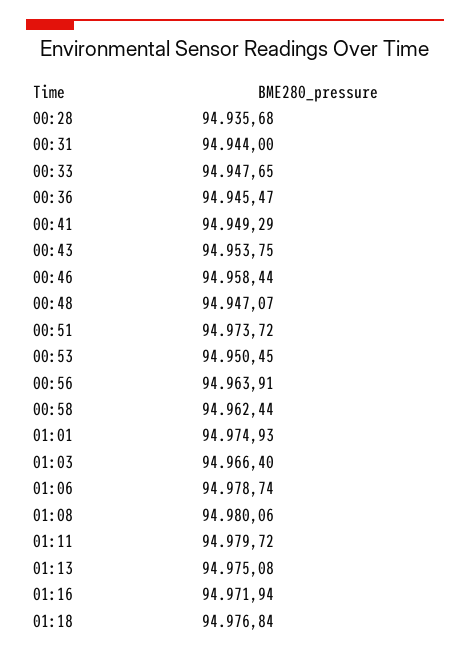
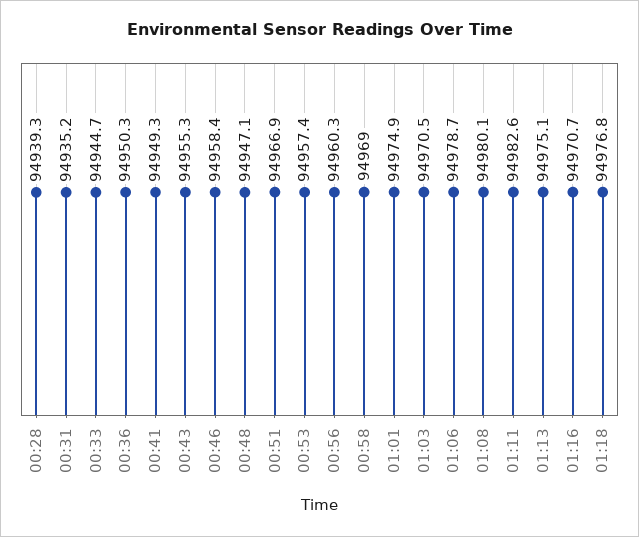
  {
-   "00:28": 94935.68,
+   "00:28": 94939.3,
-   "00:31": 94944,
+   "00:31": 94935.2,
-   "00:33": 94947.65,
+   "00:33": 94944.7,
-   "00:36": 94945.47,
+   "00:36": 94950.3,
    "00:41": 94949.29,
-   "00:43": 94953.75,
+   "00:43": 94955.3,
    "00:46": 94958.44,
    "00:48": 94947.07,
-   "00:51": 94973.72,
+   "00:51": 94966.9,
-   "00:53": 94950.45,
+   "00:53": 94957.4,
-   "00:56": 94963.91,
+   "00:56": 94960.3,
-   "00:58": 94962.44,
+   "00:58": 94969,
    "01:01": 94974.93,
-   "01:03": 94966.4,
+   "01:03": 94970.5,
    "01:06": 94978.74,
    "01:08": 94980.06,
-   "01:11": 94979.72,
+   "01:11": 94982.6,
    "01:13": 94975.08,
-   "01:16": 94971.94,
+   "01:16": 94970.7,
    "01:18": 94976.84
  }

